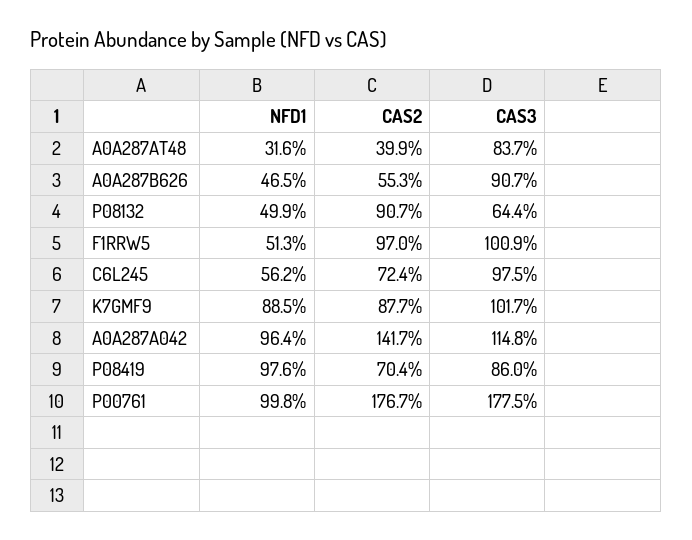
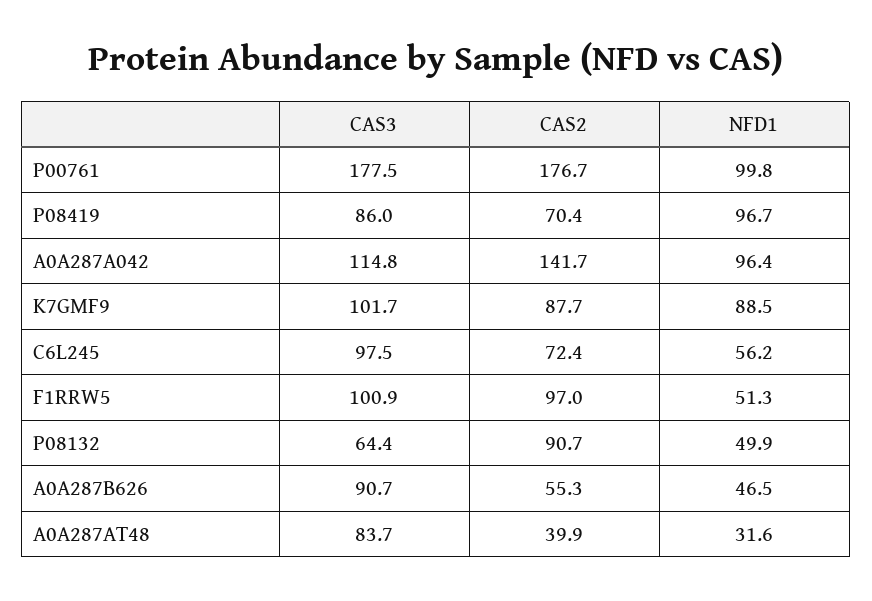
  {
    "NFD1": {
      "A0A287AT48": 31.6,
      "A0A287B626": 46.5,
      "P08132": 49.9,
      "F1RRW5": 51.3,
      "C6L245": 56.2,
      "K7GMF9": 88.5,
      "A0A287A042": 96.4,
-     "P08419": 97.6,
+     "P08419": 96.7,
      "P00761": 99.8
    },
    "CAS2": {
      "A0A287AT48": 39.9,
      "A0A287B626": 55.3,
      "P08132": 90.7,
      "F1RRW5": 97,
      "C6L245": 72.4,
      "K7GMF9": 87.7,
      "A0A287A042": 141.7,
      "P08419": 70.4,
      "P00761": 176.7
    },
    "CAS3": {
      "A0A287AT48": 83.7,
      "A0A287B626": 90.7,
      "P08132": 64.4,
      "F1RRW5": 100.9,
      "C6L245": 97.5,
      "K7GMF9": 101.7,
      "A0A287A042": 114.8,
      "P08419": 86,
      "P00761": 177.5
    }
  }

